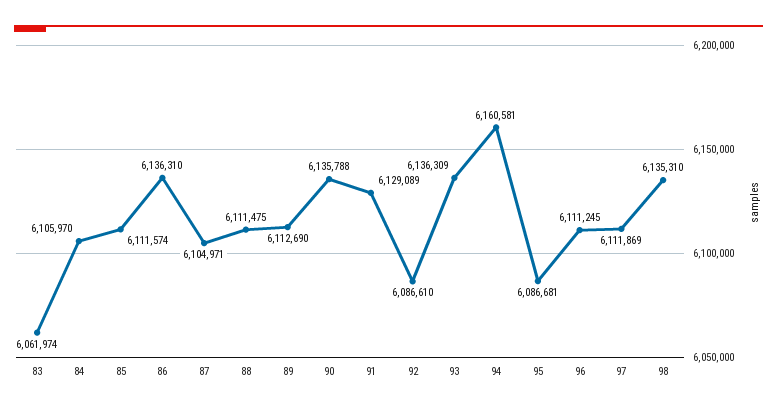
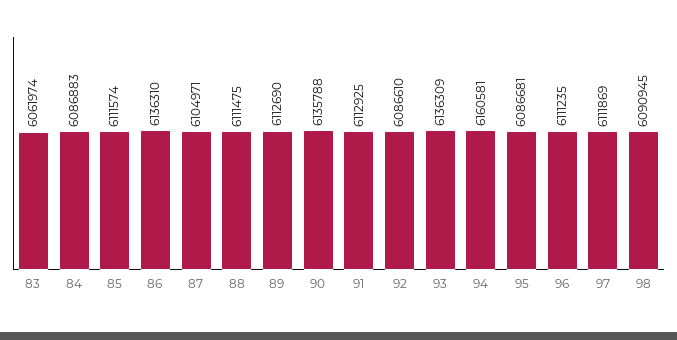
  {
    "83": 6061974,
-   "84": 6105970,
+   "84": 6086883,
    "85": 6111574,
    "86": 6136310,
    "87": 6104971,
    "88": 6111475,
    "89": 6112690,
    "90": 6135788,
-   "91": 6129089,
+   "91": 6112925,
    "92": 6086610,
    "93": 6136309,
    "94": 6160581,
    "95": 6086681,
-   "96": 6111245,
+   "96": 6111235,
    "97": 6111869,
-   "98": 6135310
+   "98": 6090945
  }

